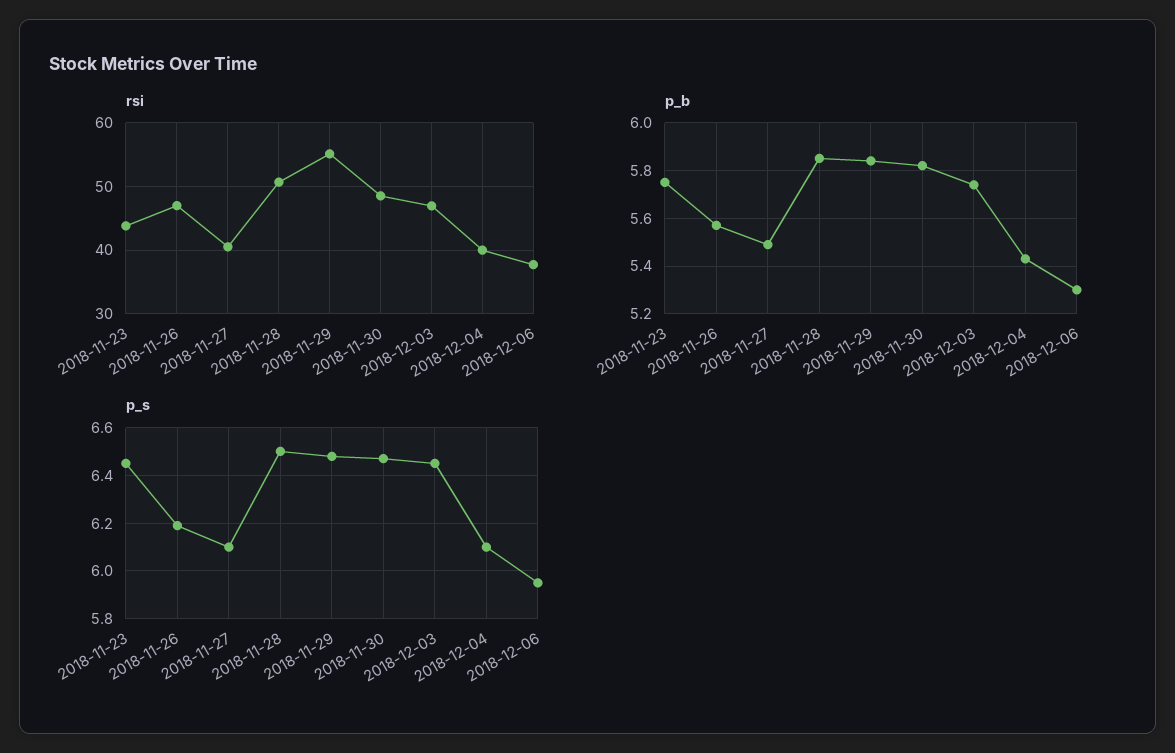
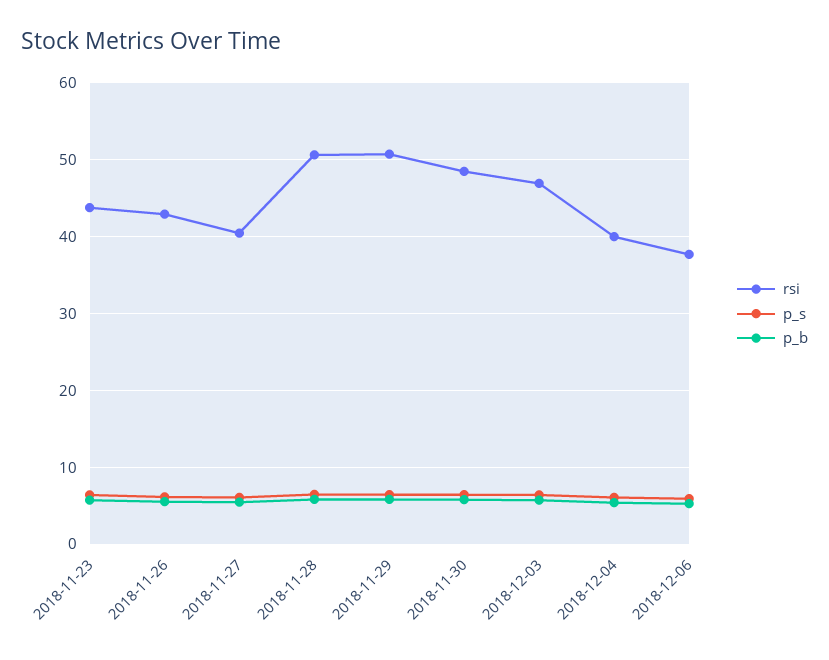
  {
    "rsi": {
      "2018-11-23": 44,
-     "2018-11-26": 47,
+     "2018-11-26": 43,
      "2018-11-27": 40,
      "2018-11-28": 51,
-     "2018-11-29": 55,
+     "2018-11-29": 51,
      "2018-11-30": 48,
      "2018-12-03": 47,
      "2018-12-04": 40,
      "2018-12-06": 38
    },
    "p_b": {
      "2018-11-23": 5.75,
      "2018-11-26": 5.55,
      "2018-11-27": 5.5,
      "2018-11-28": 5.85,
      "2018-11-29": 5.85,
      "2018-11-30": 5.8,
      "2018-12-03": 5.75,
      "2018-12-04": 5.45,
      "2018-12-06": 5.3
    },
    "p_s": {
      "2018-11-23": 6.45,
      "2018-11-26": 6.2,
      "2018-11-27": 6.1,
      "2018-11-28": 6.5,
      "2018-11-29": 6.5,
      "2018-11-30": 6.45,
      "2018-12-03": 6.45,
      "2018-12-04": 6.1,
      "2018-12-06": 5.95
    }
  }

